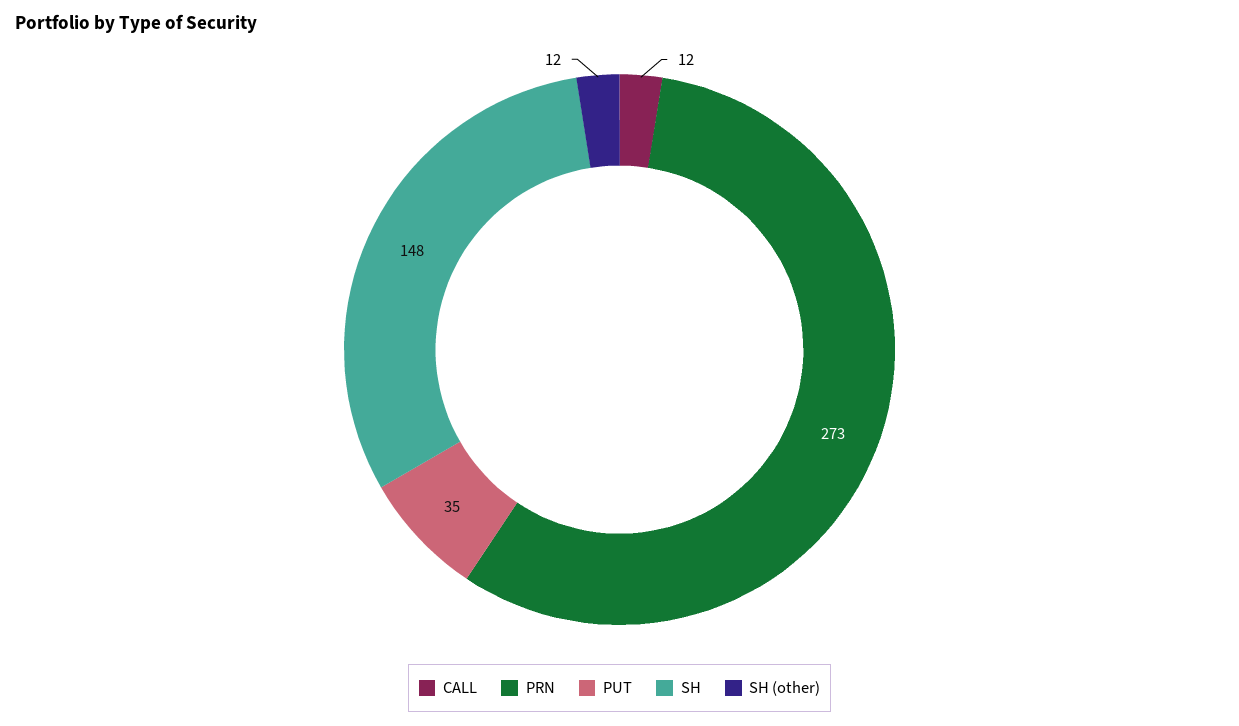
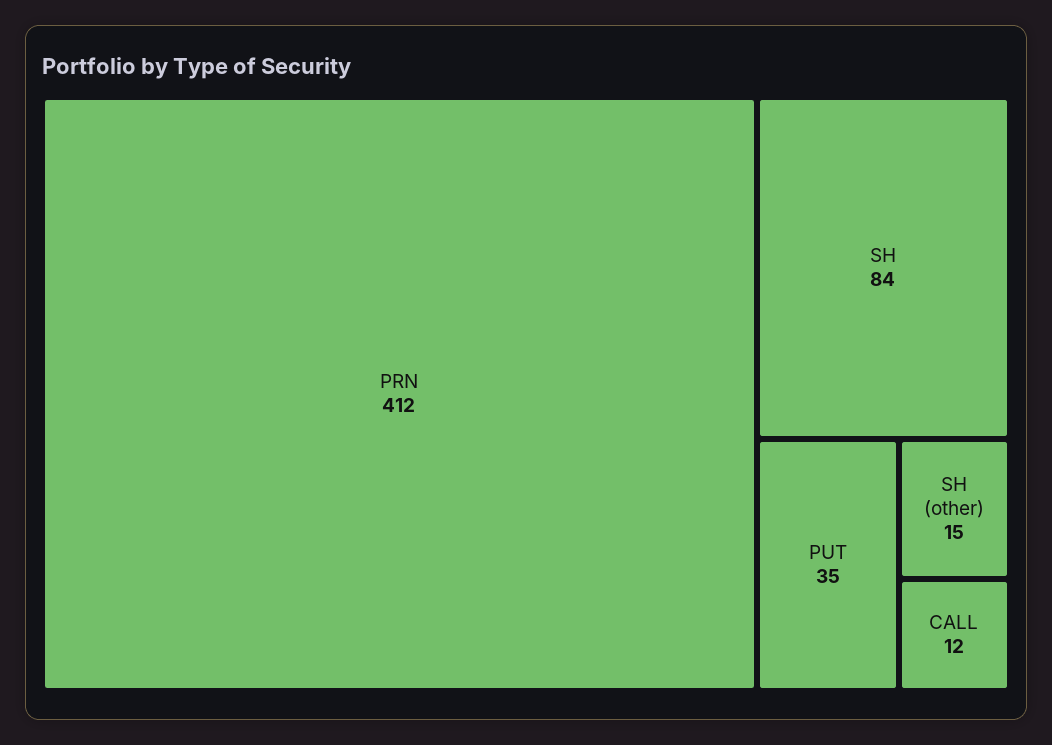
  {
    "CALL": 12,
-   "PRN": 273,
+   "PRN": 412,
    "PUT": 35,
-   "SH": 148,
+   "SH": 84,
-   "SH (other)": 12
+   "SH (other)": 15
  }

